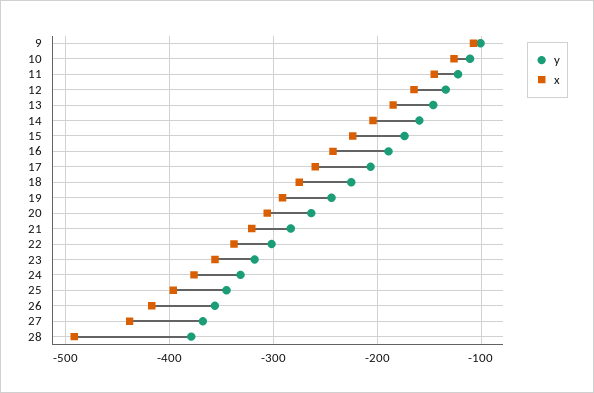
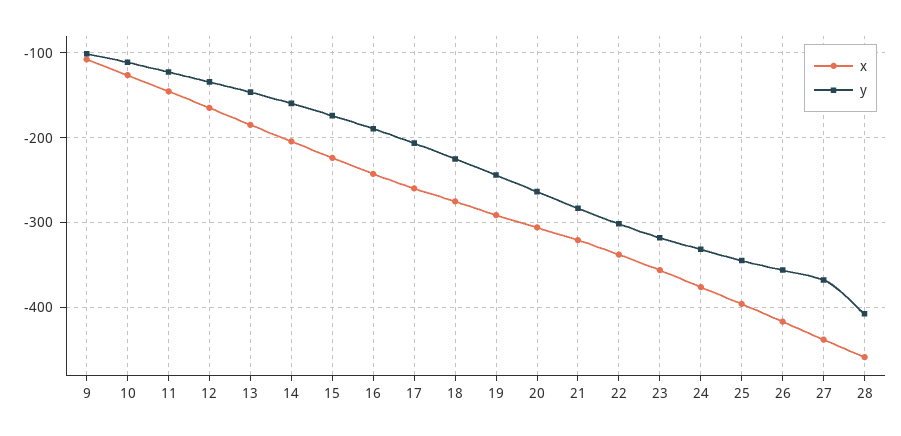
  {
    "y": {
      "9": -100,
      "10": -110,
      "11": -120,
      "12": -130,
      "13": -150,
      "14": -160,
      "15": -170,
      "16": -190,
      "17": -210,
      "18": -230,
      "19": -240,
      "20": -260,
      "21": -280,
      "22": -300,
      "23": -320,
      "24": -330,
      "25": -350,
      "26": -360,
      "27": -370,
-     "28": -380
+     "28": -410
    },
    "x": {
      "9": -110,
      "10": -130,
      "11": -150,
      "12": -160,
      "13": -190,
      "14": -200,
      "15": -220,
      "16": -240,
      "17": -260,
      "18": -280,
      "19": -290,
      "20": -310,
      "21": -320,
      "22": -340,
      "23": -360,
      "24": -380,
      "25": -400,
      "26": -420,
      "27": -440,
-     "28": -490
+     "28": -460
    }
  }

